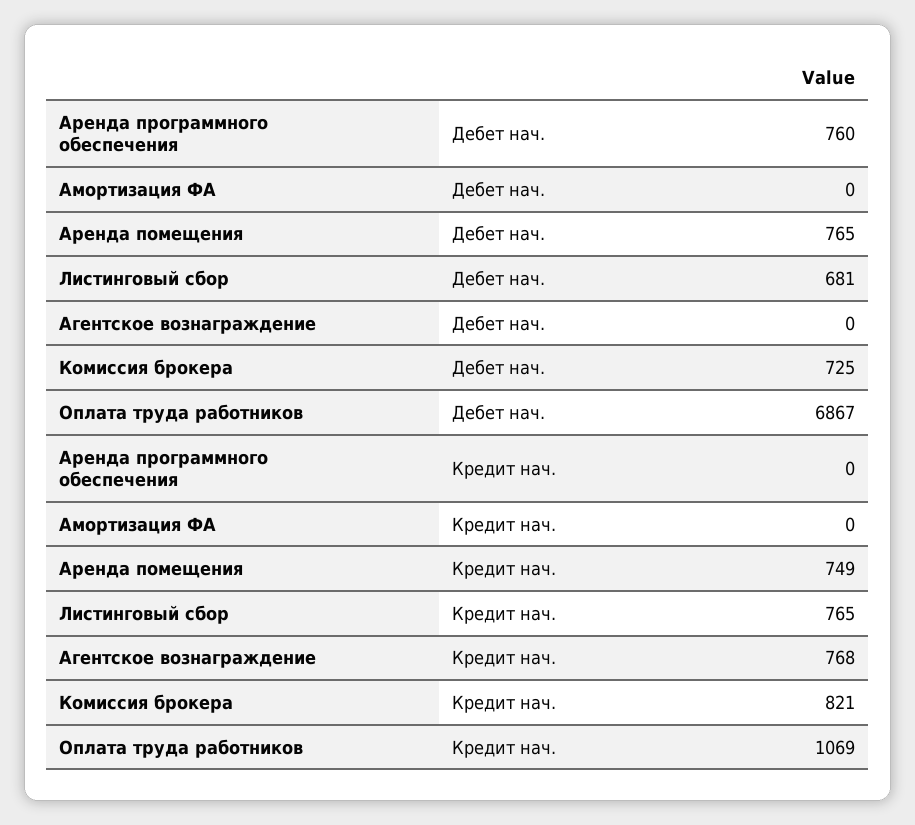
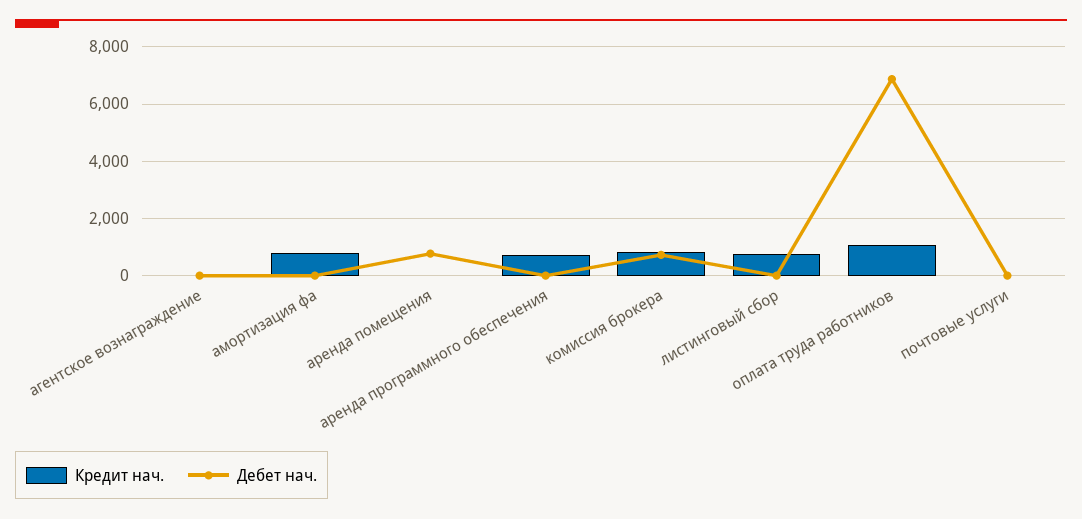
  {
    "Дебет нач.": {
-     "Аренда программного обеспечения": 760,
+     "Аренда программного обеспечения": 0,
      "Амортизация ФА": 0,
      "Аренда помещения": 765,
-     "Листинговый сбор": 681,
+     "Листинговый сбор": 0,
      "Агентское вознаграждение": 0,
      "Комиссия брокера": 725,
-     "Оплата труда работников": 6867
+     "Оплата труда работников": 6867,
+     "почтовые услуги": 0
    },
    "Кредит нач.": {
-     "Аренда программного обеспечения": 0,
+     "Аренда программного обеспечения": 750,
-     "Амортизация ФА": 0,
+     "Амортизация ФА": 750,
-     "Аренда помещения": 749,
+     "Аренда помещения": 0,
      "Листинговый сбор": 765,
-     "Агентское вознаграждение": 768,
+     "Агентское вознаграждение": 0,
      "Комиссия брокера": 821,
-     "Оплата труда работников": 1069
+     "Оплата труда работников": 1069,
+     "почтовые услуги": 0
    }
  }

